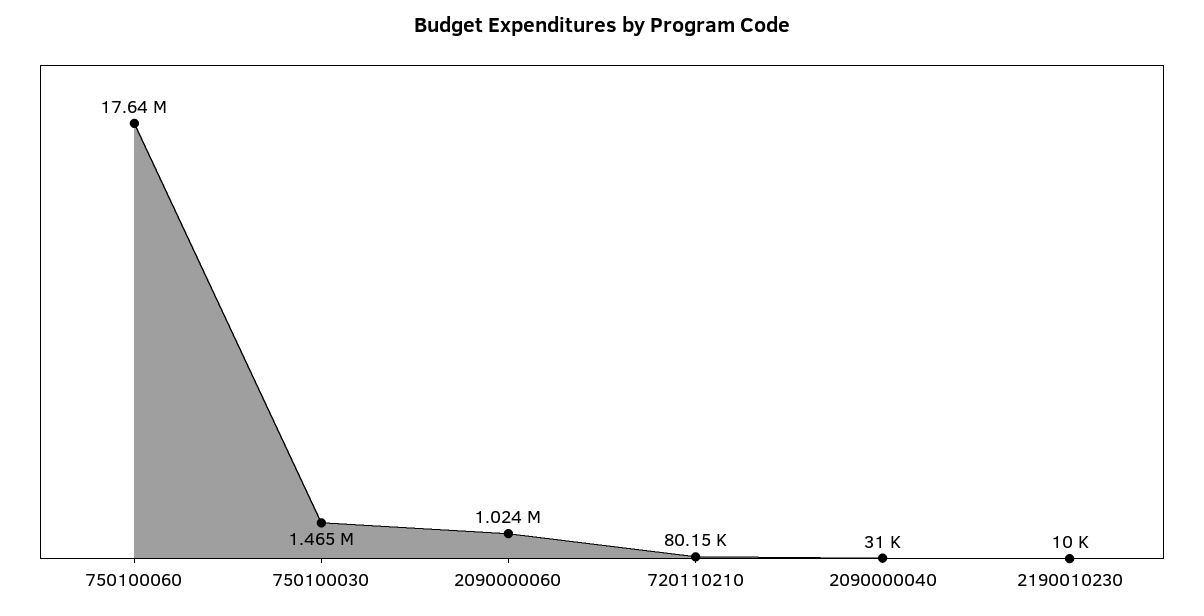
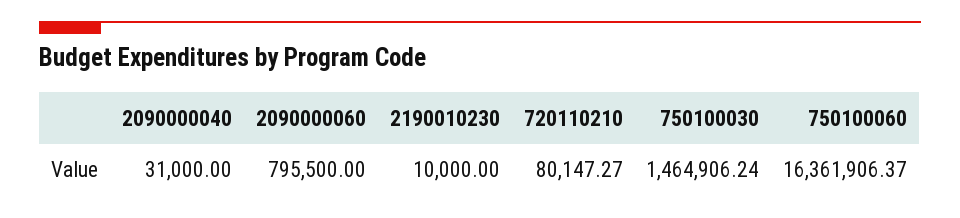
  {
-   "750100060": 17640000,
+   "750100060": 16361906.37,
    "750100030": 1464906.24,
-   "2090000060": 1024000,
+   "2090000060": 795500,
    "720110210": 80147.27,
    "2090000040": 31000,
    "2190010230": 10000
  }

